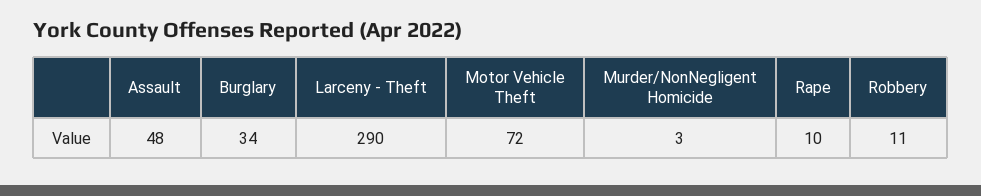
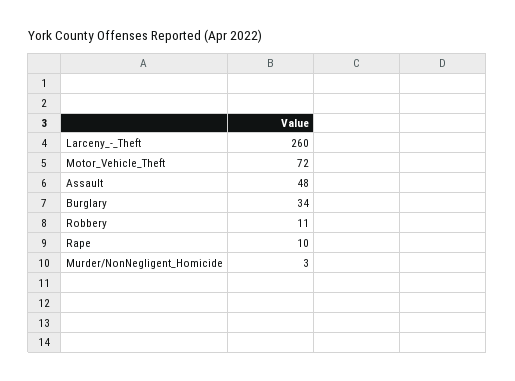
  {
    "Assault": 48,
    "Burglary": 34,
-   "Larceny - Theft": 290,
+   "Larceny - Theft": 260,
    "Motor Vehicle Theft": 72,
    "Murder/NonNegligent Homicide": 3,
    "Rape": 10,
    "Robbery": 11
  }

